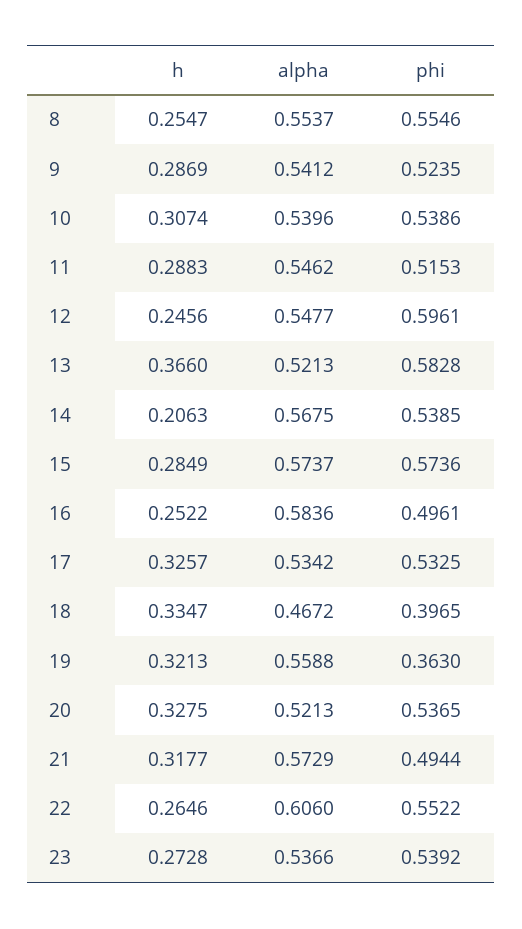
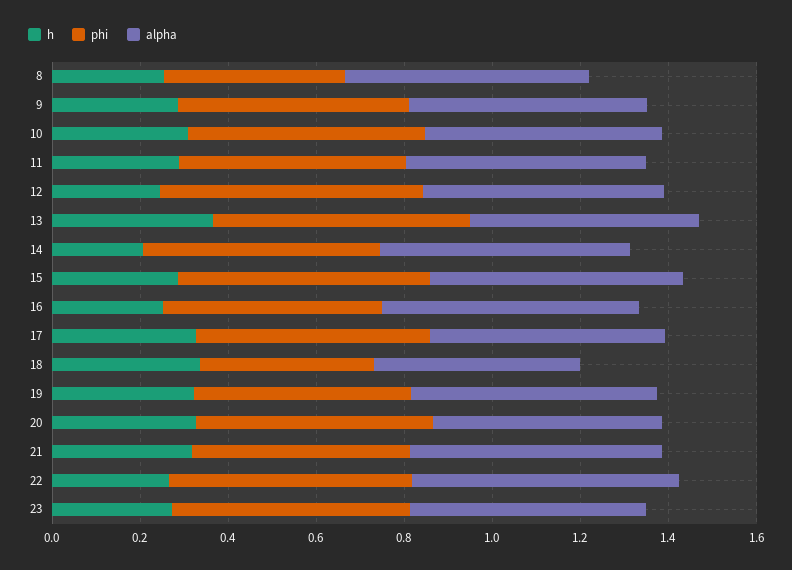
  {
    "h": {
      "8": 0.2547,
      "9": 0.2869,
      "10": 0.3074,
      "11": 0.2883,
      "12": 0.2456,
      "13": 0.366,
      "14": 0.2063,
      "15": 0.2849,
      "16": 0.2522,
      "17": 0.3257,
      "18": 0.3347,
      "19": 0.3213,
      "20": 0.3275,
      "21": 0.3177,
      "22": 0.2646,
      "23": 0.2728
    },
    "alpha": {
      "8": 0.5537,
      "9": 0.5412,
      "10": 0.5396,
      "11": 0.5462,
      "12": 0.5477,
      "13": 0.5213,
      "14": 0.5675,
      "15": 0.5737,
      "16": 0.5836,
      "17": 0.5342,
      "18": 0.4672,
      "19": 0.5588,
      "20": 0.5213,
      "21": 0.5729,
      "22": 0.606,
      "23": 0.5366
    },
    "phi": {
-     "8": 0.5546,
+     "8": 0.4,
      "9": 0.5235,
      "10": 0.5386,
      "11": 0.5153,
      "12": 0.5961,
      "13": 0.5828,
      "14": 0.5385,
      "15": 0.5736,
      "16": 0.4961,
      "17": 0.5325,
      "18": 0.3965,
-     "19": 0.363,
+     "19": 0.5,
      "20": 0.5365,
      "21": 0.4944,
      "22": 0.5522,
      "23": 0.5392
    }
  }

